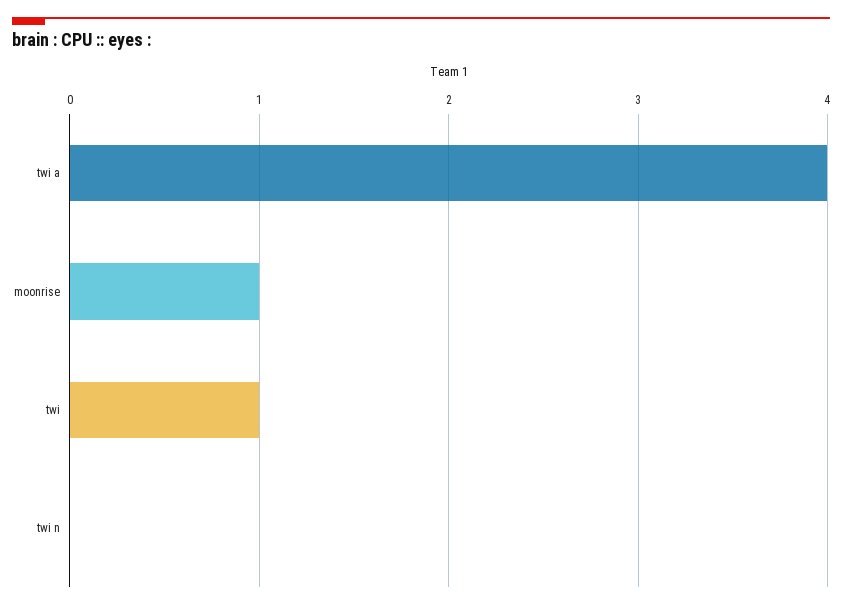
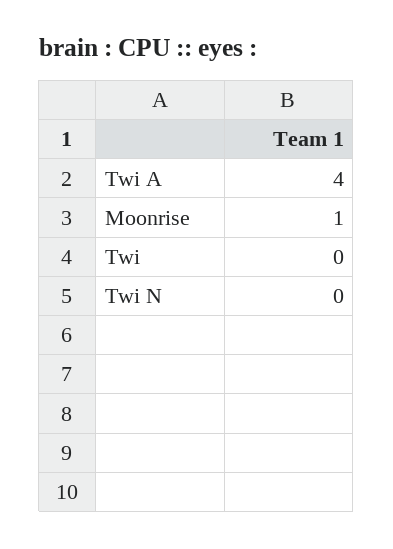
  {
    "twi a": 4,
    "moonrise": 1,
-   "twi": 1,
+   "twi": 0,
    "twi n": 0
  }

